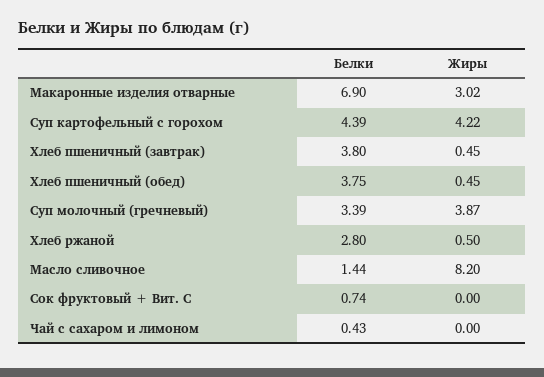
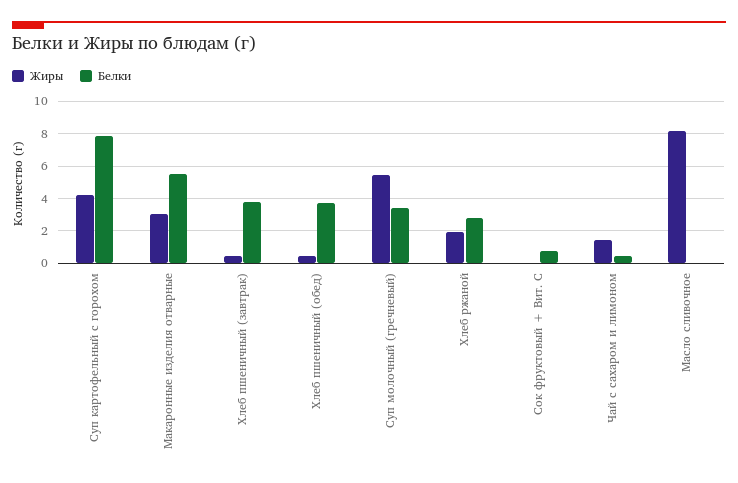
  {
    "Белки": {
-     "Макаронные изделия отварные": 6.9,
+     "Макаронные изделия отварные": 5.5,
-     "Суп картофельный с горохом": 4.39,
+     "Суп картофельный с горохом": 8,
      "Хлеб пшеничный (завтрак)": 3.8,
      "Хлеб пшеничный (обед)": 3.75,
      "Суп молочный (гречневый)": 3.39,
      "Хлеб ржаной": 2.8,
-     "Масло сливочное": 1.44,
+     "Масло сливочное": 0,
      "Сок фруктовый + Вит. С": 0.74,
      "Чай с сахаром и лимоном": 0.43
    },
    "Жиры": {
      "Макаронные изделия отварные": 3.02,
      "Суп картофельный с горохом": 4.22,
      "Хлеб пшеничный (завтрак)": 0.45,
      "Хлеб пшеничный (обед)": 0.45,
-     "Суп молочный (гречневый)": 3.87,
+     "Суп молочный (гречневый)": 5.5,
-     "Хлеб ржаной": 0.5,
+     "Хлеб ржаной": 2,
      "Масло сливочное": 8.2,
      "Сок фруктовый + Вит. С": 0,
-     "Чай с сахаром и лимоном": 0
+     "Чай с сахаром и лимоном": 1.5
    }
  }

